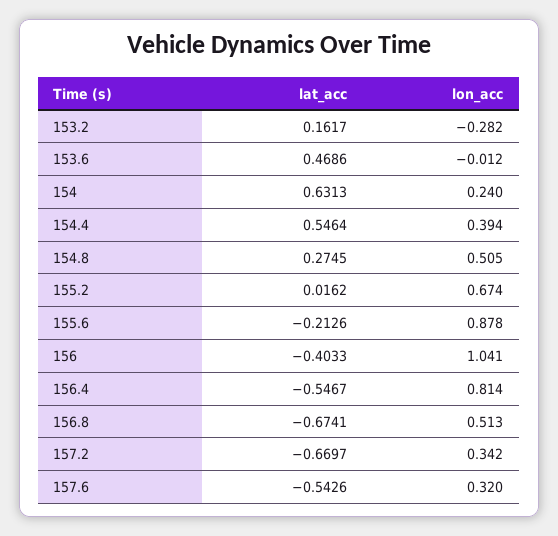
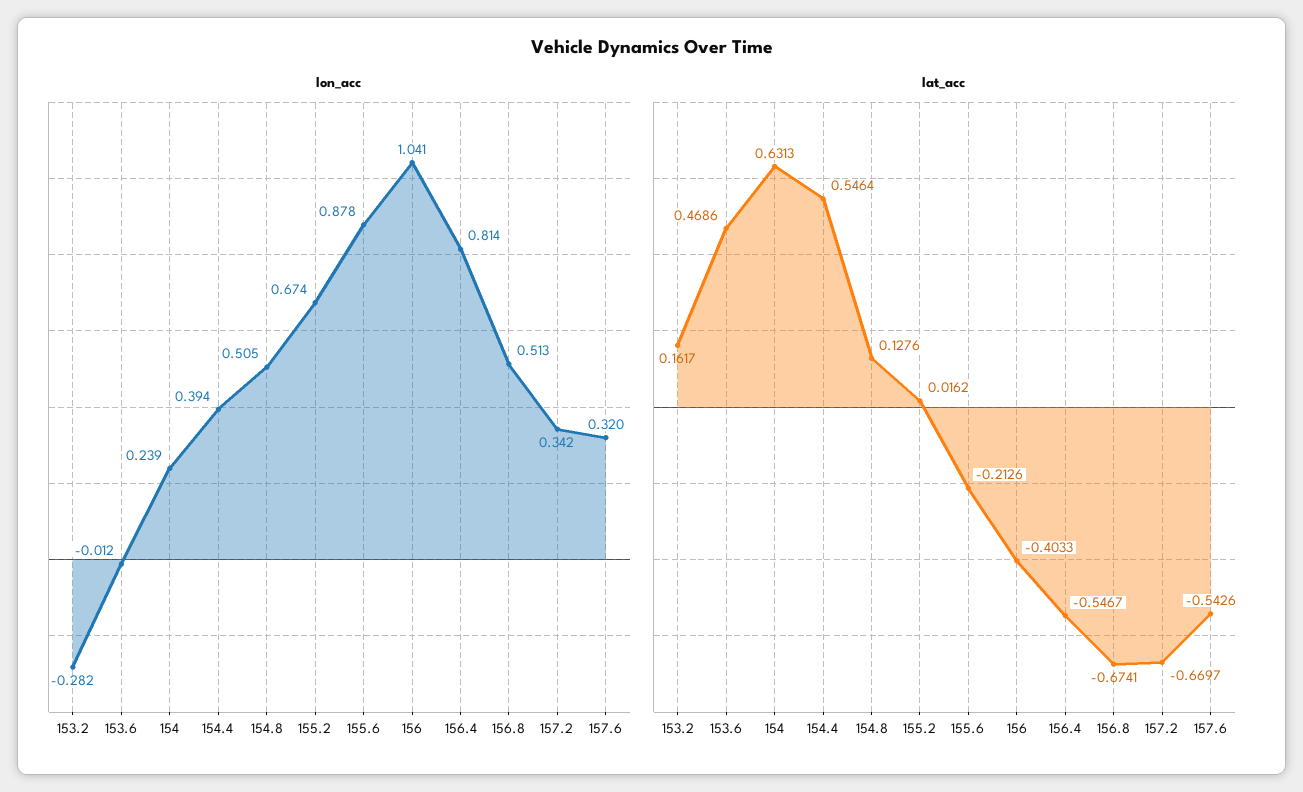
  {
    "lat_acc": {
      "153.2": 0.1617,
      "153.6": 0.4686,
      "154": 0.6313,
      "154.4": 0.5464,
-     "154.8": 0.2745,
+     "154.8": 0.1276,
      "155.2": 0.0162,
      "155.6": -0.2126,
      "156": -0.4033,
      "156.4": -0.5467,
      "156.8": -0.6741,
      "157.2": -0.6697,
      "157.6": -0.5426
    },
    "lon_acc": {
      "153.2": -0.282,
      "153.6": -0.012,
-     "154": 0.24,
+     "154": 0.239,
      "154.4": 0.394,
      "154.8": 0.505,
      "155.2": 0.674,
      "155.6": 0.878,
      "156": 1.041,
      "156.4": 0.814,
      "156.8": 0.513,
      "157.2": 0.342,
      "157.6": 0.32
    }
  }

